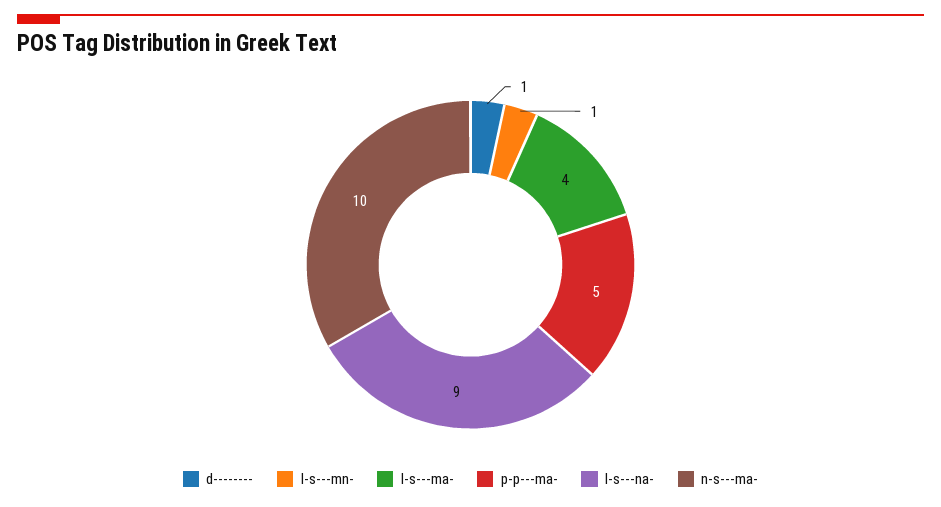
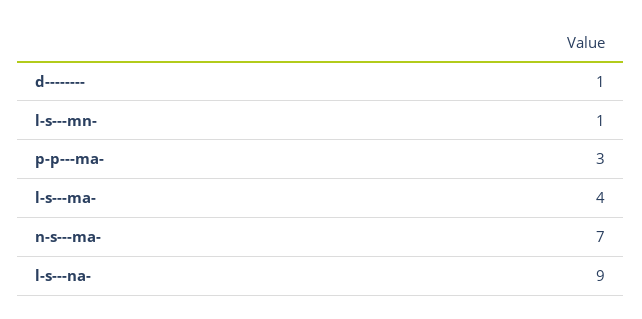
  {
    "d--------": 1,
    "l-s---mn-": 1,
    "l-s---ma-": 4,
-   "p-p---ma-": 5,
+   "p-p---ma-": 3,
    "l-s---na-": 9,
-   "n-s---ma-": 10
+   "n-s---ma-": 7
  }

